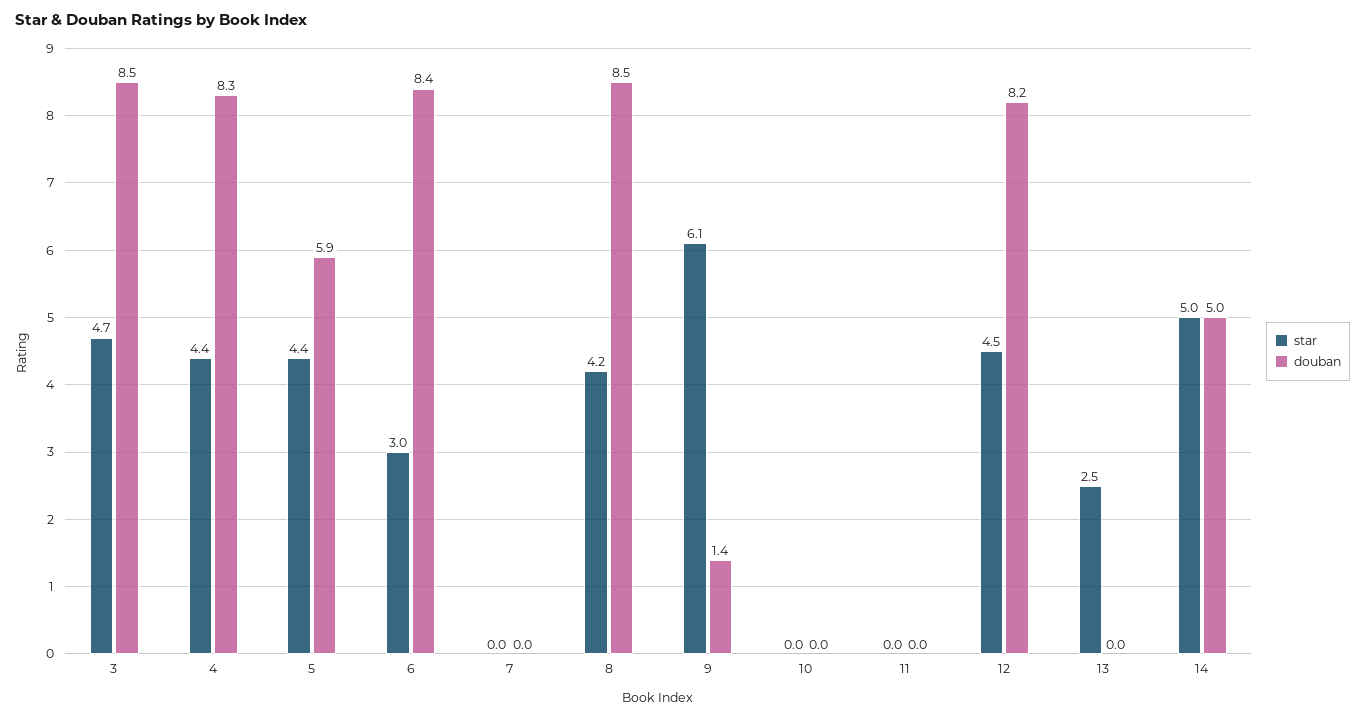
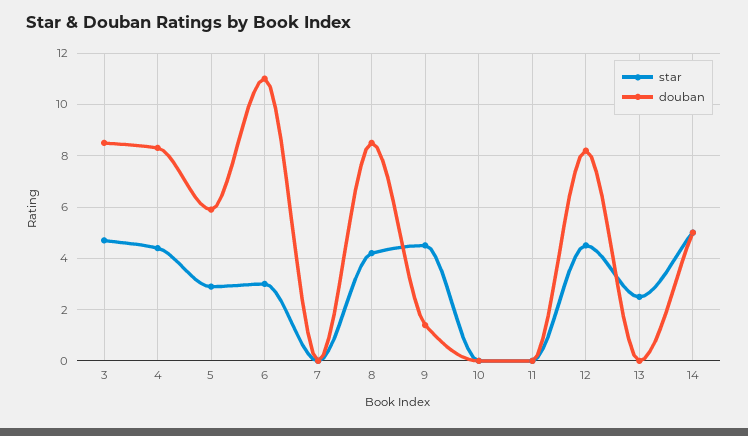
  {
    "star": {
      "3": 4.7,
      "4": 4.4,
-     "5": 4.4,
+     "5": 3,
      "6": 3,
      "7": 0,
      "8": 4.2,
-     "9": 6.1,
+     "9": 4.5,
      "10": 0,
      "11": 0,
      "12": 4.5,
      "13": 2.5,
      "14": 5
    },
    "douban": {
      "3": 8.5,
      "4": 8.3,
      "5": 5.9,
-     "6": 8.4,
+     "6": 11,
      "7": 0,
      "8": 8.5,
      "9": 1.4,
      "10": 0,
      "11": 0,
      "12": 8.2,
      "13": 0,
      "14": 5
    }
  }

